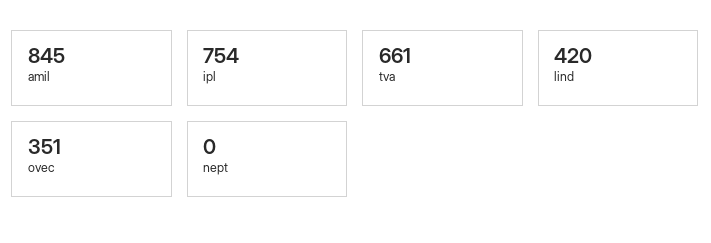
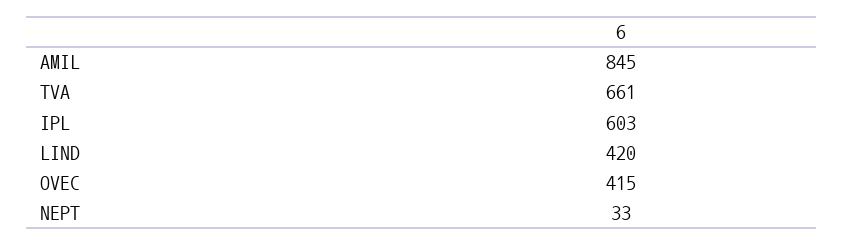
  {
    "amil": 845,
-   "ipl": 754,
+   "ipl": 603,
    "tva": 661,
    "lind": 420,
-   "ovec": 351,
+   "ovec": 415,
-   "nept": 0
+   "nept": 33
  }

